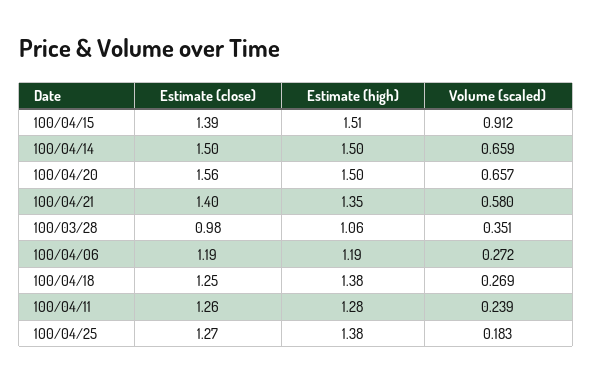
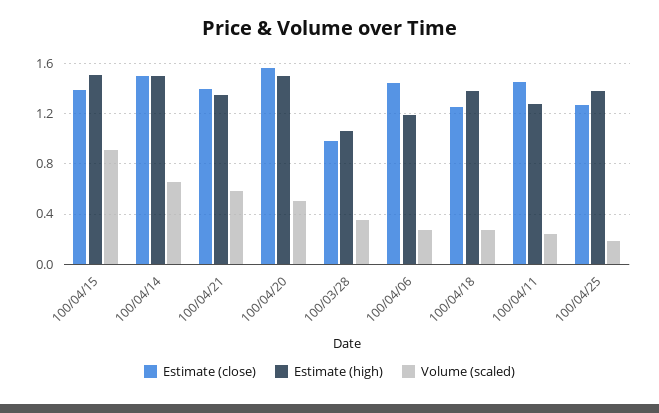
  {
    "Estimate (close)": {
      "100/04/15": 1.39,
      "100/04/14": 1.5,
      "100/04/20": 1.56,
      "100/04/21": 1.4,
      "100/03/28": 0.98,
-     "100/04/06": 1.19,
+     "100/04/06": 1.45,
      "100/04/18": 1.25,
-     "100/04/11": 1.26,
+     "100/04/11": 1.45,
      "100/04/25": 1.27
    },
    "Estimate (high)": {
      "100/04/15": 1.51,
      "100/04/14": 1.5,
      "100/04/20": 1.5,
      "100/04/21": 1.35,
      "100/03/28": 1.06,
      "100/04/06": 1.19,
      "100/04/18": 1.38,
      "100/04/11": 1.28,
      "100/04/25": 1.38
    },
    "Volume (scaled)": {
      "100/04/15": 0.912,
      "100/04/14": 0.659,
-     "100/04/20": 0.657,
+     "100/04/20": 0.5,
      "100/04/21": 0.58,
      "100/03/28": 0.351,
      "100/04/06": 0.272,
      "100/04/18": 0.269,
      "100/04/11": 0.239,
      "100/04/25": 0.183
    }
  }

